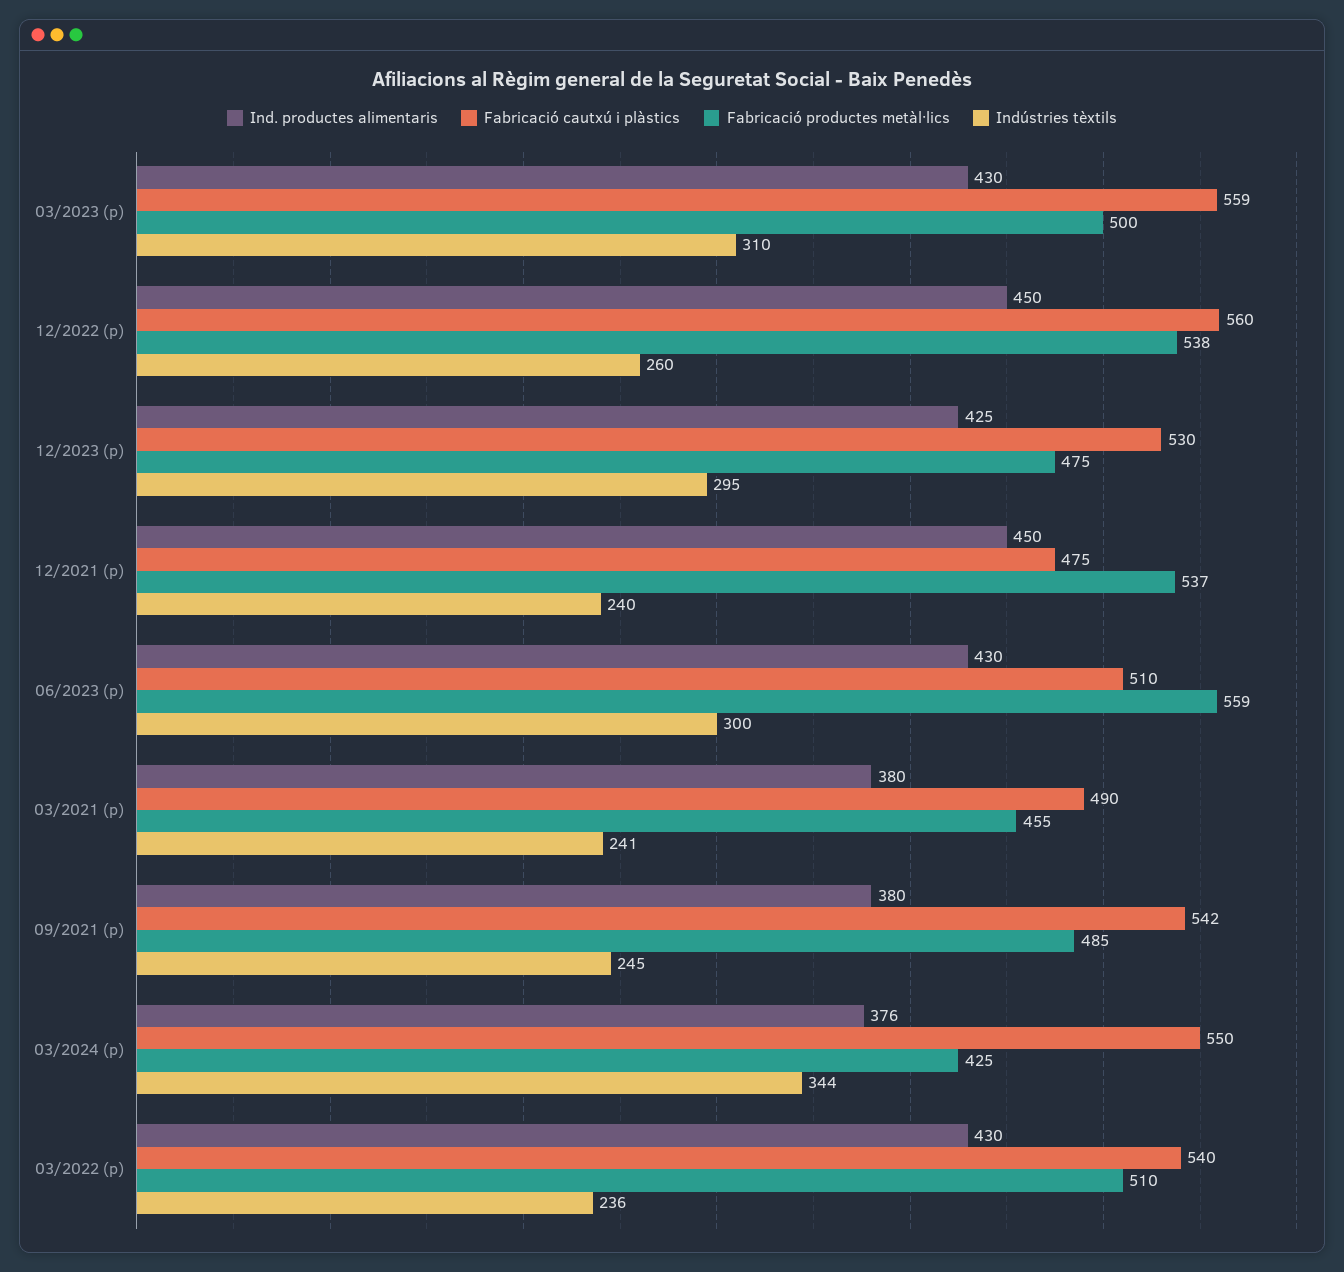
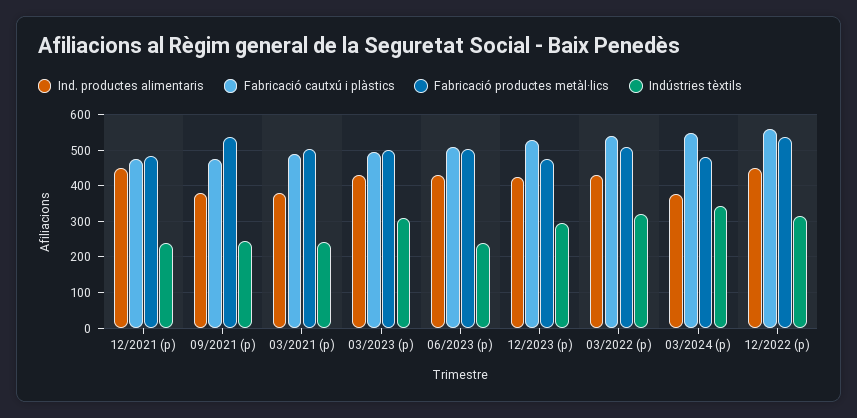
  {
    "Ind. productes alimentaris": {
      "03/2023 (p)": 430,
      "12/2022 (p)": 450,
      "12/2023 (p)": 425,
      "12/2021 (p)": 450,
      "06/2023 (p)": 430,
      "03/2021 (p)": 380,
      "09/2021 (p)": 380,
      "03/2024 (p)": 376,
      "03/2022 (p)": 430
    },
    "Fabricació cautxú i plàstics": {
-     "03/2023 (p)": 559,
+     "03/2023 (p)": 500,
      "12/2022 (p)": 560,
      "12/2023 (p)": 530,
      "12/2021 (p)": 475,
      "06/2023 (p)": 510,
      "03/2021 (p)": 490,
-     "09/2021 (p)": 542,
+     "09/2021 (p)": 480,
      "03/2024 (p)": 550,
      "03/2022 (p)": 540
    },
    "Fabricació productes metàl·lics": {
      "03/2023 (p)": 500,
      "12/2022 (p)": 538,
      "12/2023 (p)": 475,
-     "12/2021 (p)": 537,
+     "12/2021 (p)": 480,
-     "06/2023 (p)": 559,
+     "06/2023 (p)": 500,
-     "03/2021 (p)": 455,
+     "03/2021 (p)": 500,
-     "09/2021 (p)": 485,
+     "09/2021 (p)": 540,
-     "03/2024 (p)": 425,
+     "03/2024 (p)": 480,
      "03/2022 (p)": 510
    },
    "Indústries tèxtils": {
      "03/2023 (p)": 310,
-     "12/2022 (p)": 260,
+     "12/2022 (p)": 320,
      "12/2023 (p)": 295,
      "12/2021 (p)": 240,
-     "06/2023 (p)": 300,
+     "06/2023 (p)": 240,
      "03/2021 (p)": 241,
      "09/2021 (p)": 245,
      "03/2024 (p)": 344,
-     "03/2022 (p)": 236
+     "03/2022 (p)": 320
    }
  }

